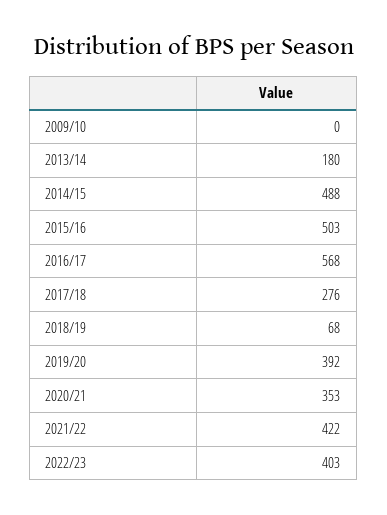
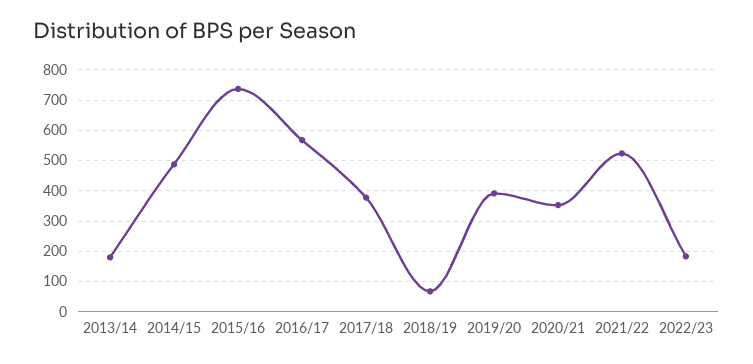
  {
-   "2009/10": 0,
    "2013/14": 180,
    "2014/15": 488,
-   "2015/16": 503,
+   "2015/16": 740,
    "2016/17": 568,
-   "2017/18": 276,
+   "2017/18": 380,
    "2018/19": 68,
    "2019/20": 392,
    "2020/21": 353,
-   "2021/22": 422,
+   "2021/22": 520,
-   "2022/23": 403
+   "2022/23": 180
  }

